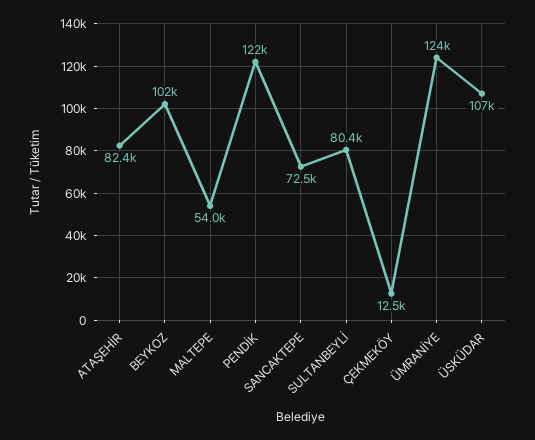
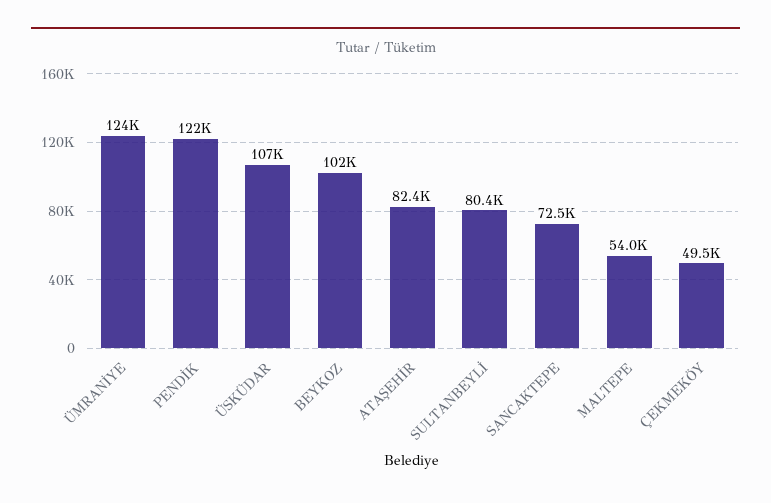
  {
    "ATAŞEHİR": 82400,
    "BEYKOZ": 102000,
    "MALTEPE": 54000,
    "PENDİK": 122000,
    "SANCAKTEPE": 72500,
    "SULTANBEYLİ": 80400,
-   "ÇEKMEKÖY": 12500,
+   "ÇEKMEKÖY": 49500,
    "ÜMRANİYE": 124000,
    "ÜSKÜDAR": 107000
  }

